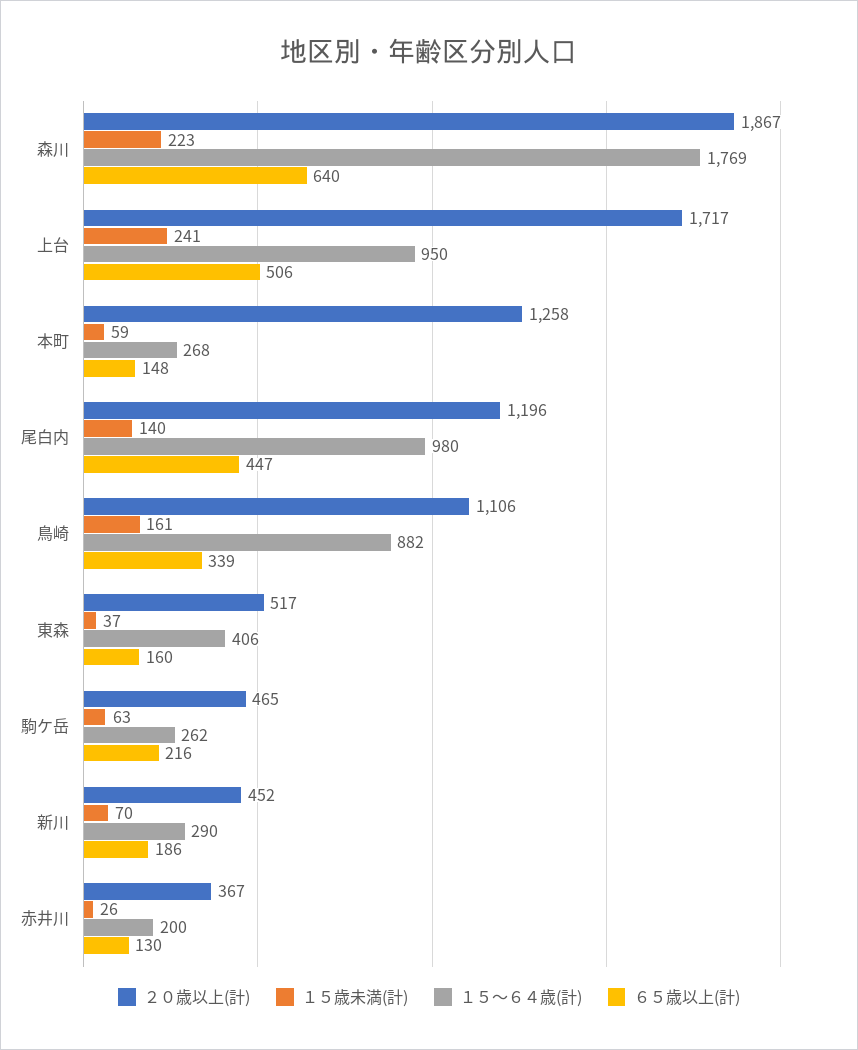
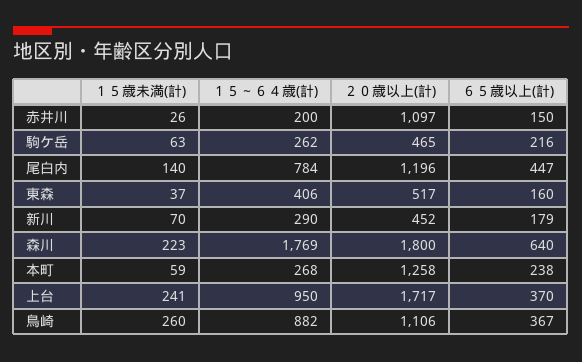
  {
    "２０歳以上(計)": {
-     "森川": 1867,
+     "森川": 1800,
      "上台": 1717,
      "本町": 1258,
      "尾白内": 1196,
      "鳥崎": 1106,
      "東森": 517,
      "駒ケ岳": 465,
      "新川": 452,
-     "赤井川": 367
+     "赤井川": 1097
    },
    "１５歳未満(計)": {
      "森川": 223,
      "上台": 241,
      "本町": 59,
      "尾白内": 140,
-     "鳥崎": 161,
+     "鳥崎": 260,
      "東森": 37,
      "駒ケ岳": 63,
      "新川": 70,
      "赤井川": 26
    },
    "１５～６４歳(計)": {
      "森川": 1769,
      "上台": 950,
      "本町": 268,
-     "尾白内": 980,
+     "尾白内": 784,
      "鳥崎": 882,
      "東森": 406,
      "駒ケ岳": 262,
      "新川": 290,
      "赤井川": 200
    },
    "６５歳以上(計)": {
      "森川": 640,
-     "上台": 506,
+     "上台": 370,
-     "本町": 148,
+     "本町": 238,
      "尾白内": 447,
-     "鳥崎": 339,
+     "鳥崎": 367,
      "東森": 160,
      "駒ケ岳": 216,
-     "新川": 186,
+     "新川": 179,
-     "赤井川": 130
+     "赤井川": 150
    }
  }

